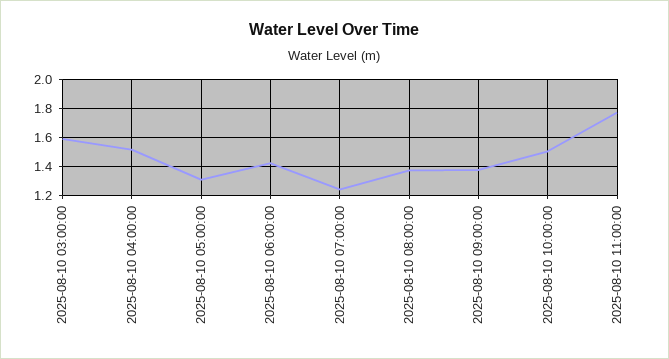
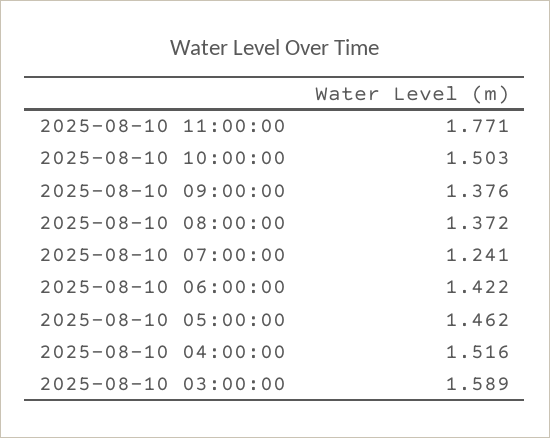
  {
    "2025-08-10 03:00:00": 1.589,
    "2025-08-10 04:00:00": 1.516,
-   "2025-08-10 05:00:00": 1.3,
+   "2025-08-10 05:00:00": 1.462,
    "2025-08-10 06:00:00": 1.422,
    "2025-08-10 07:00:00": 1.241,
    "2025-08-10 08:00:00": 1.372,
    "2025-08-10 09:00:00": 1.376,
    "2025-08-10 10:00:00": 1.503,
    "2025-08-10 11:00:00": 1.771
  }

